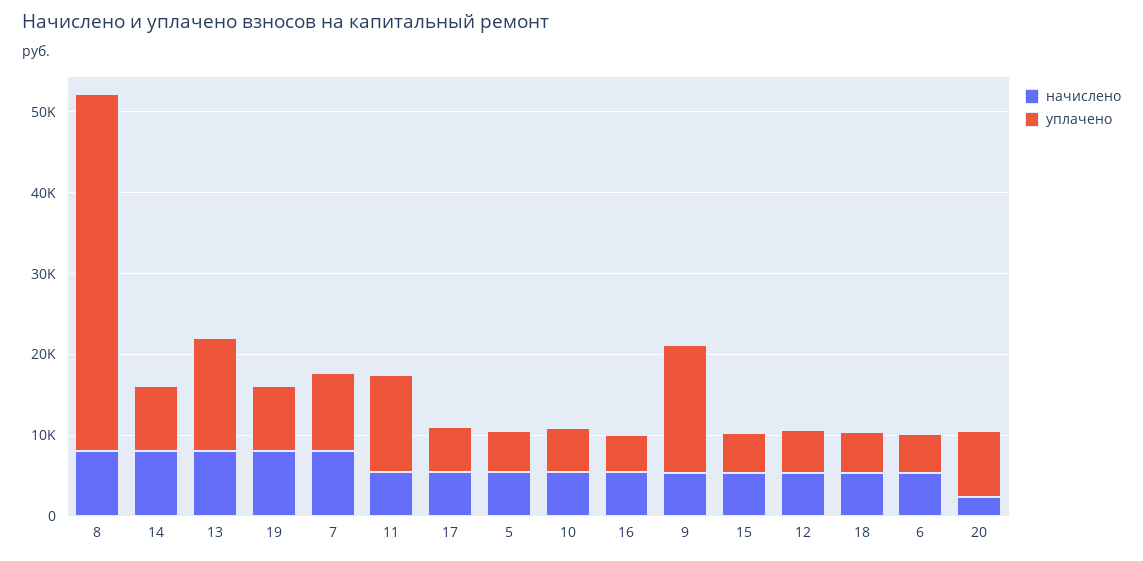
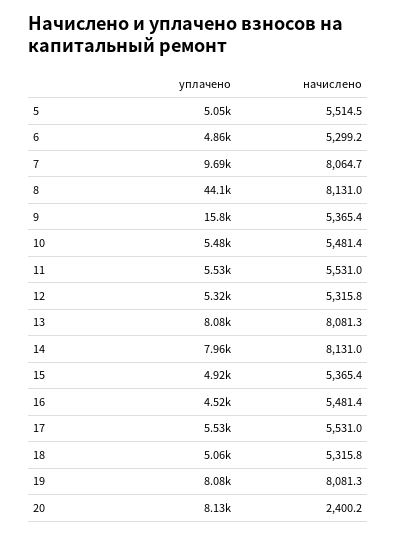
  {
    "начислено": {
      "8": 8131,
      "14": 8131,
      "13": 8081.3,
      "19": 8081.3,
      "7": 8064.7,
      "11": 5531,
      "17": 5531,
      "5": 5514.5,
      "10": 5481.4,
      "16": 5481.4,
      "9": 5365.4,
      "15": 5365.4,
      "12": 5315.8,
      "18": 5315.8,
      "6": 5299.2,
      "20": 2400.2
    },
    "уплачено": {
      "8": 44100,
      "14": 7960,
-     "13": 14000,
+     "13": 8080,
      "19": 8080,
      "7": 9690,
-     "11": 12000,
+     "11": 5530,
      "17": 5530,
      "5": 5050,
      "10": 5480,
      "16": 4520,
      "9": 15800,
      "15": 4920,
      "12": 5320,
      "18": 5060,
      "6": 4860,
      "20": 8130
    }
  }

